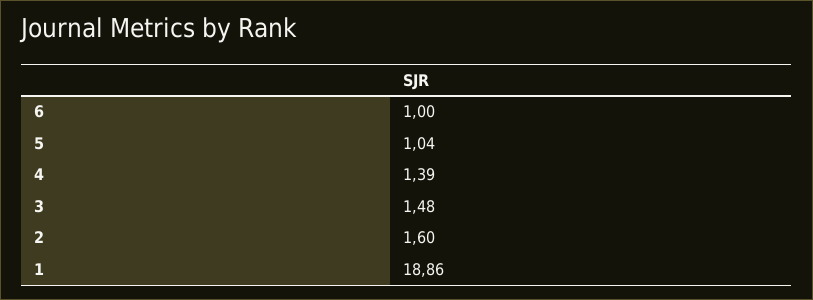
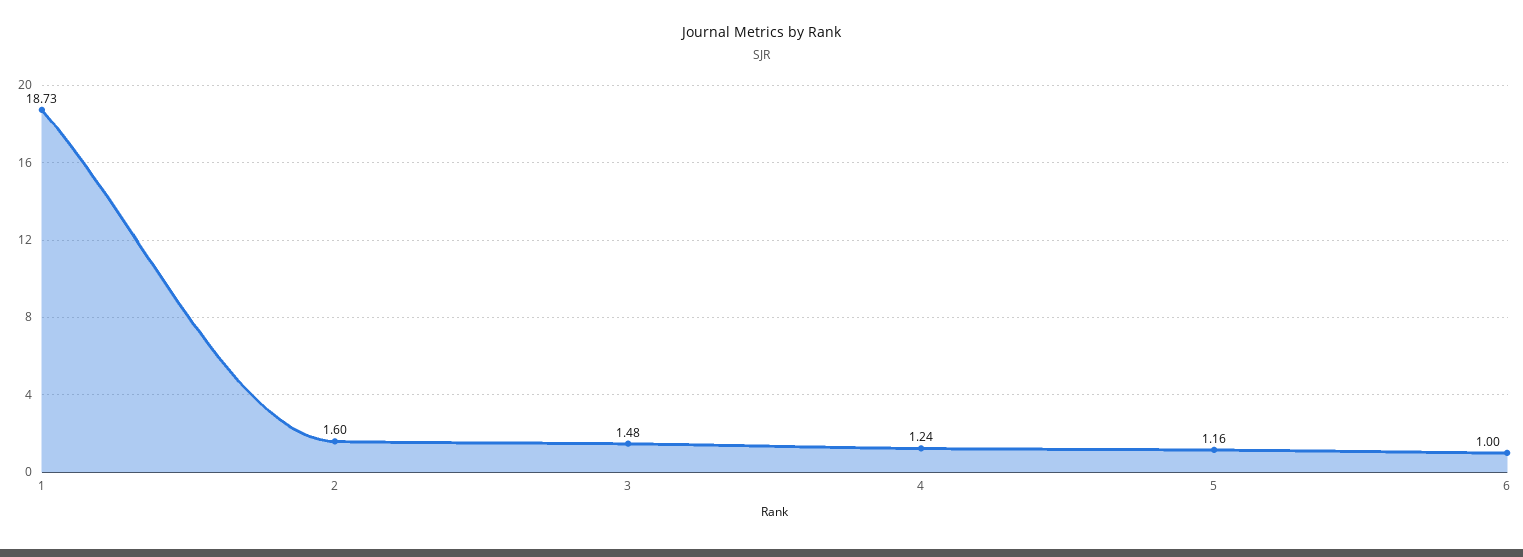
  {
    "6": 1,
-   "5": 1.04,
+   "5": 1.16,
-   "4": 1.39,
+   "4": 1.24,
    "3": 1.48,
    "2": 1.6,
-   "1": 18.86
+   "1": 18.73
  }

